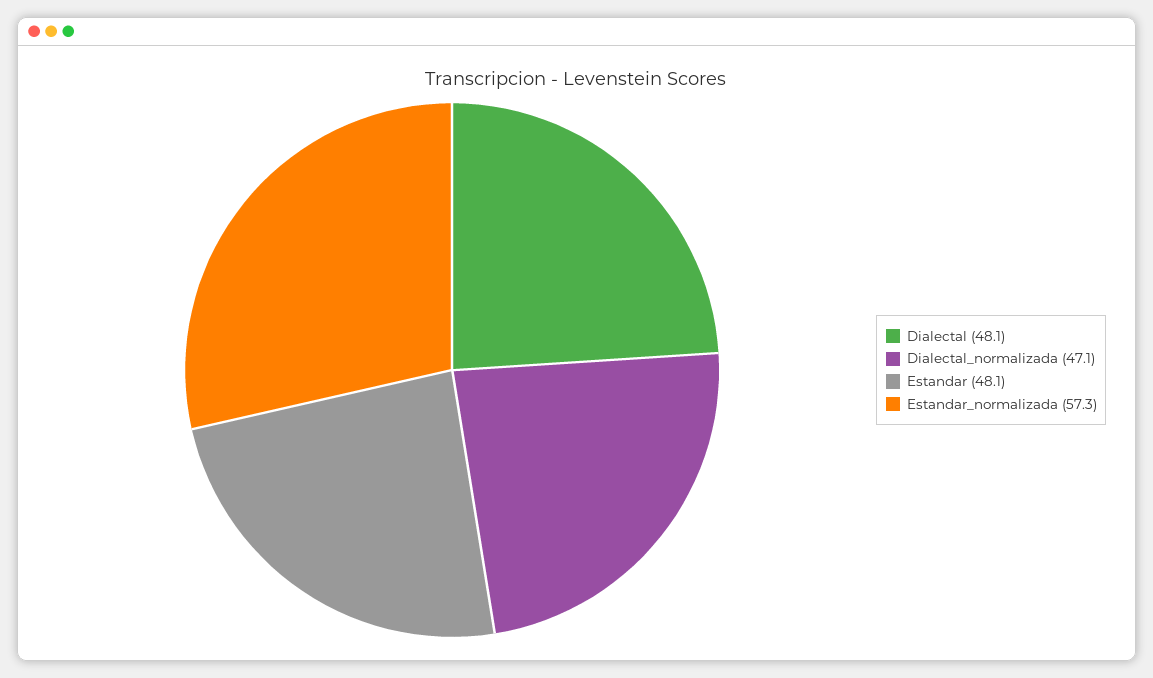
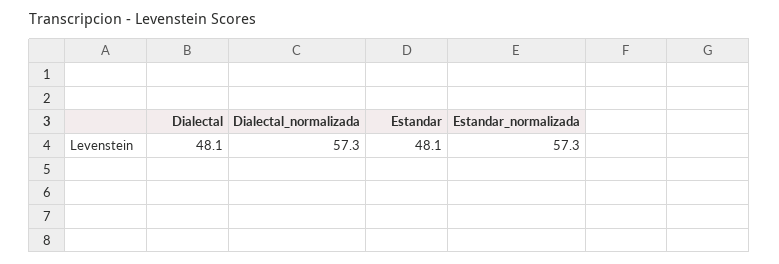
  {
    "Dialectal": 48.1,
-   "Dialectal_normalizada": 47.1,
+   "Dialectal_normalizada": 57.3,
    "Estandar": 48.1,
    "Estandar_normalizada": 57.3
  }

